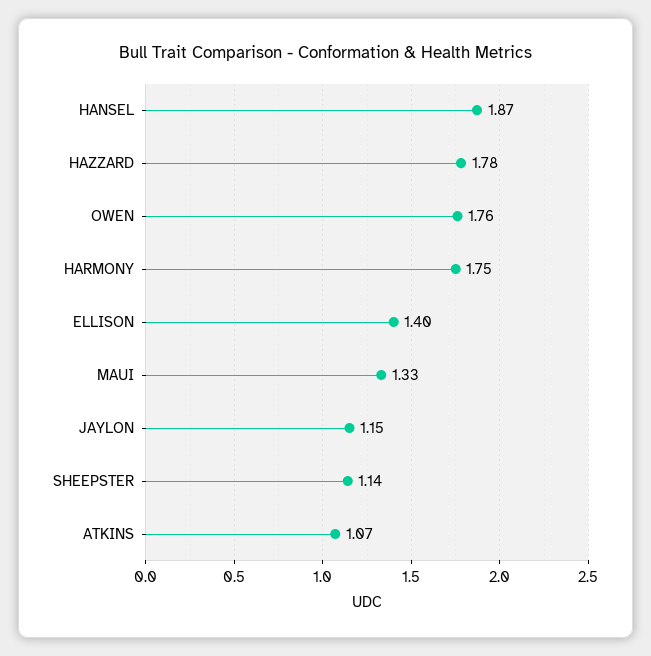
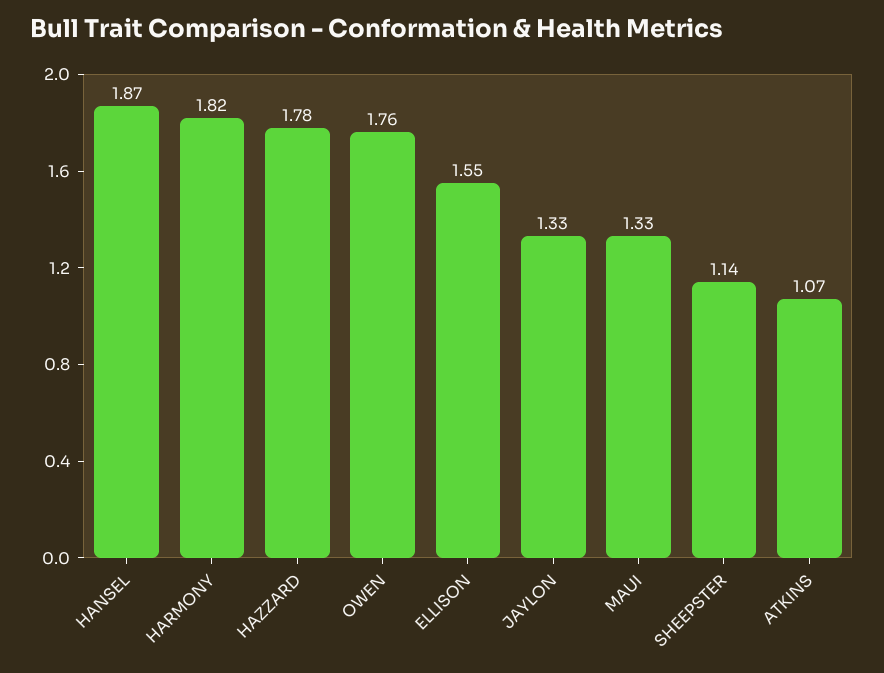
  {
    "HANSEL": 1.87,
    "HAZZARD": 1.78,
    "OWEN": 1.76,
-   "HARMONY": 1.75,
+   "HARMONY": 1.82,
-   "ELLISON": 1.4,
+   "ELLISON": 1.55,
    "MAUI": 1.33,
-   "JAYLON": 1.15,
+   "JAYLON": 1.33,
    "SHEEPSTER": 1.14,
    "ATKINS": 1.07
  }

